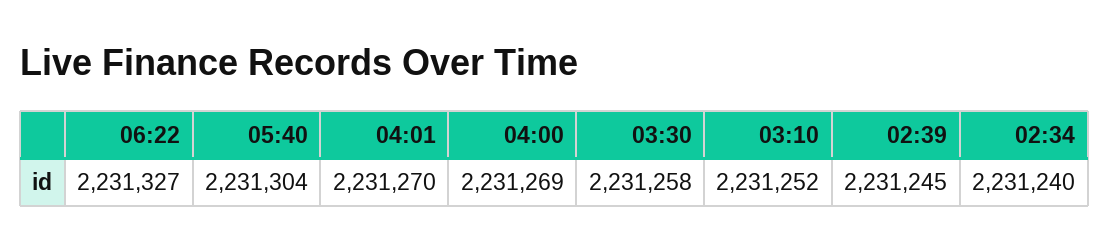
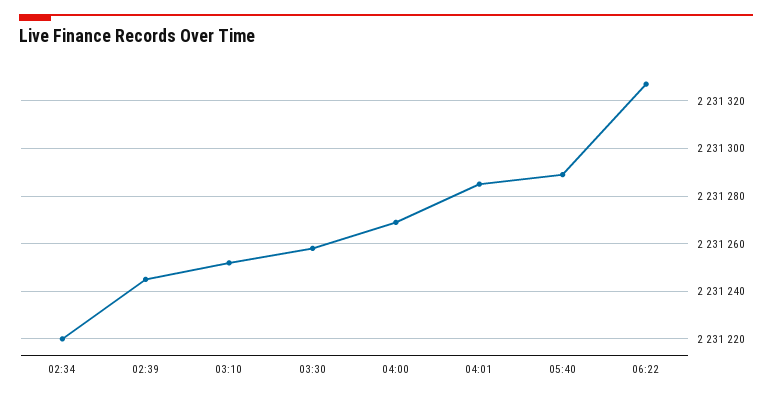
  {
    "06:22": 2231327,
-   "05:40": 2231304,
+   "05:40": 2231290,
-   "04:01": 2231270,
+   "04:01": 2231285,
    "04:00": 2231269,
    "03:30": 2231258,
    "03:10": 2231252,
    "02:39": 2231245,
-   "02:34": 2231240
+   "02:34": 2231220
  }

